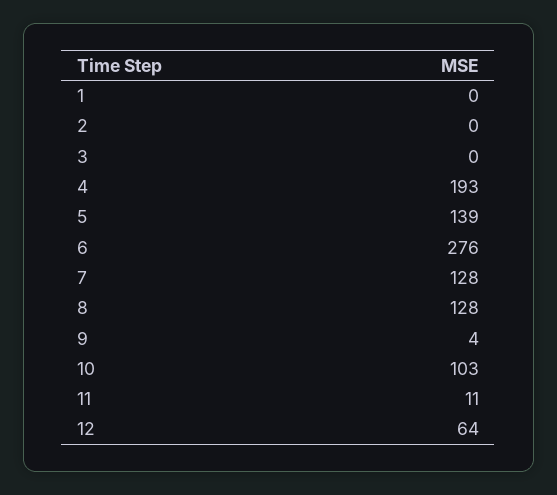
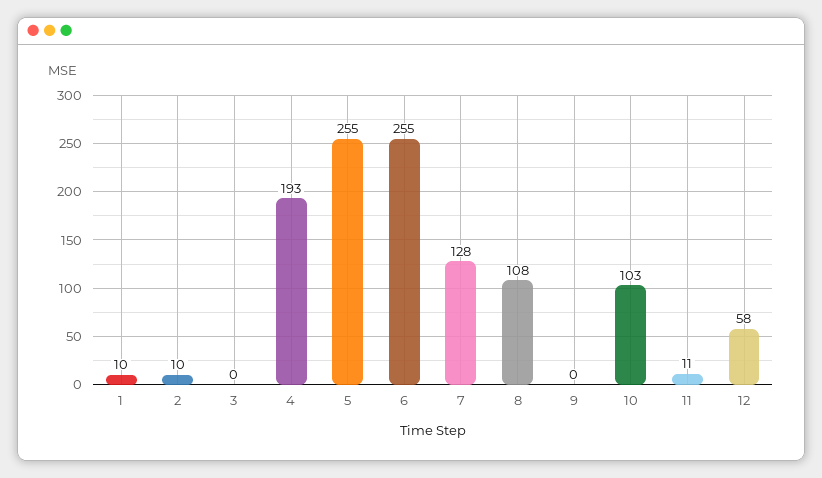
  {
-   "1": 0,
+   "1": 10,
-   "2": 0,
+   "2": 10,
    "3": 0,
    "4": 193,
-   "5": 139,
+   "5": 255,
-   "6": 276,
+   "6": 255,
    "7": 128,
-   "8": 128,
+   "8": 108,
-   "9": 4,
+   "9": 0,
    "10": 103,
    "11": 11,
-   "12": 64
+   "12": 58
  }

